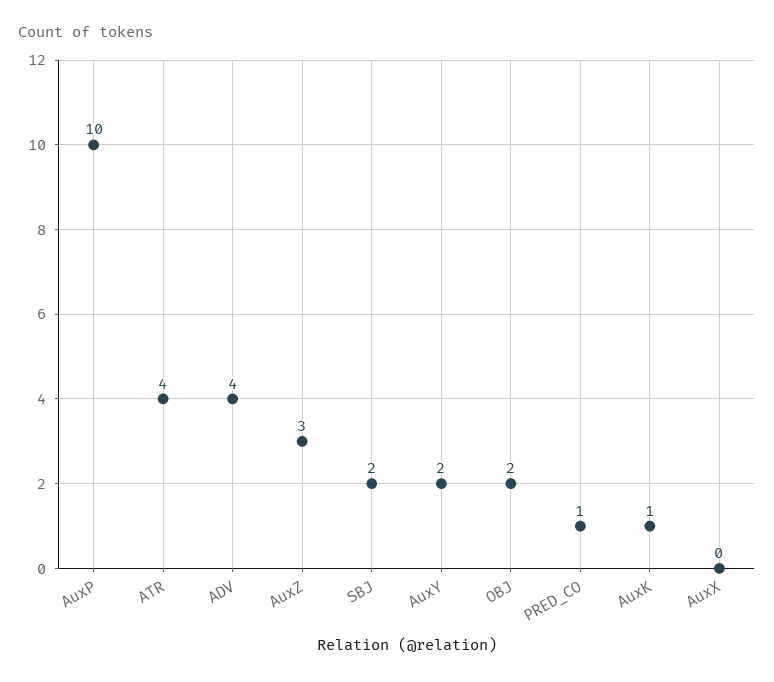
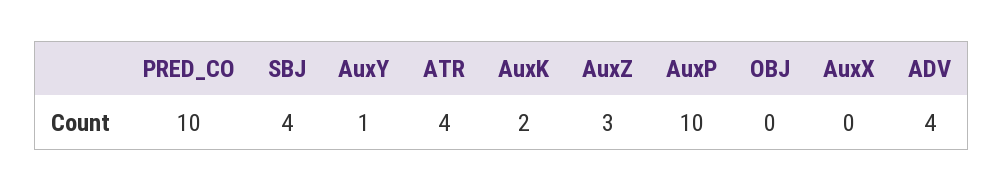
  {
    "AuxP": 10,
    "ATR": 4,
    "ADV": 4,
    "AuxZ": 3,
-   "SBJ": 2,
+   "SBJ": 4,
-   "AuxY": 2,
+   "AuxY": 1,
-   "OBJ": 2,
+   "OBJ": 0,
-   "PRED_CO": 1,
+   "PRED_CO": 10,
-   "AuxK": 1,
+   "AuxK": 2,
    "AuxX": 0
  }

